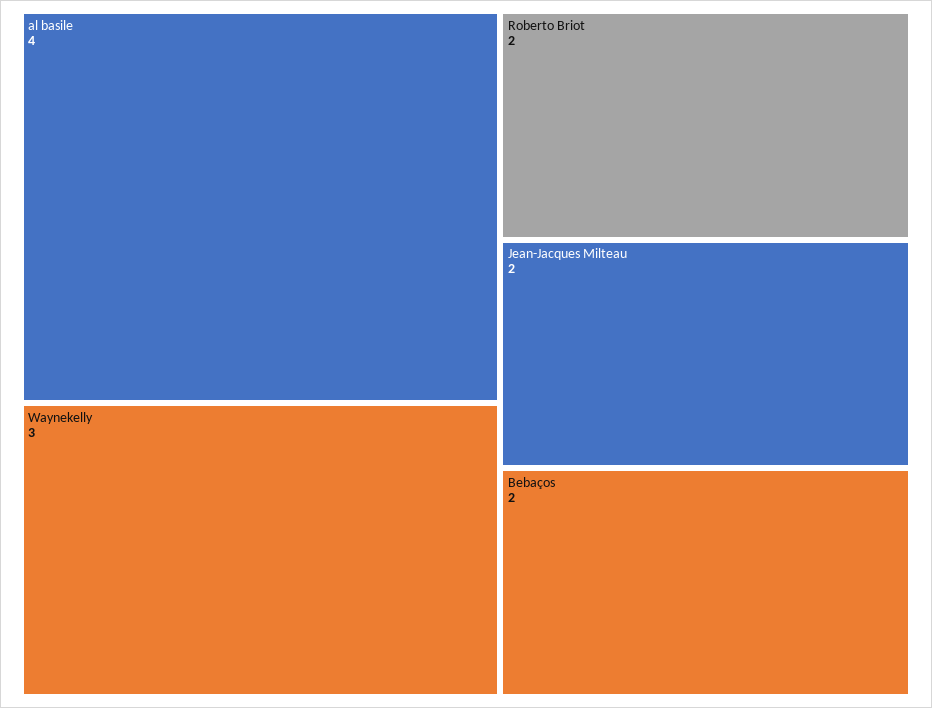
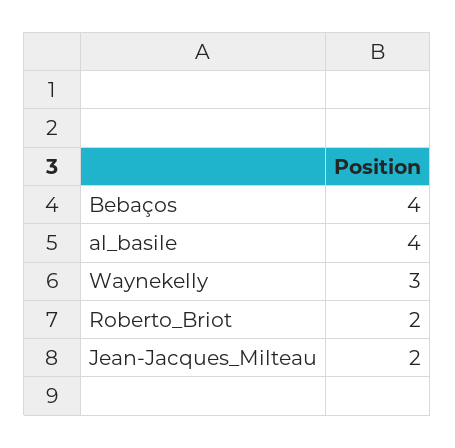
  {
    "al basile": 4,
    "Waynekelly": 3,
    "Roberto Briot": 2,
    "Jean-Jacques Milteau": 2,
-   "Bebaços": 2
+   "Bebaços": 4
  }

